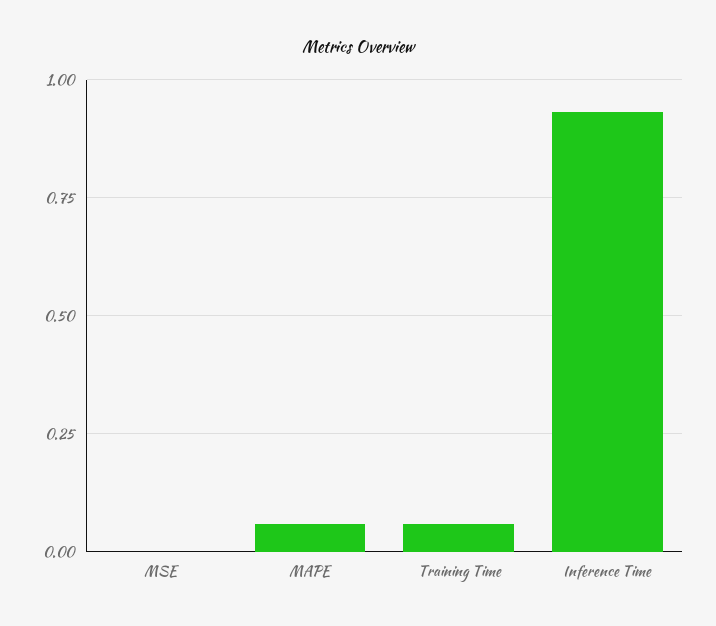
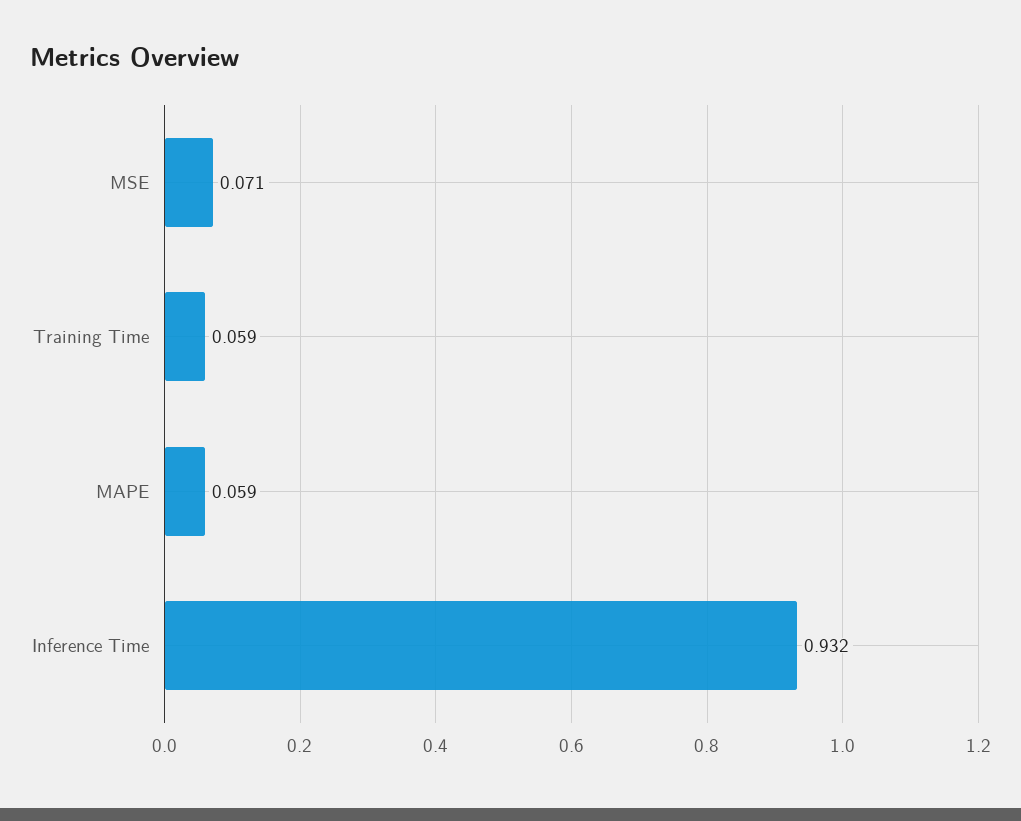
  {
-   "MSE": 0,
+   "MSE": 0.071,
    "MAPE": 0.059,
    "Training Time": 0.059,
    "Inference Time": 0.932
  }

